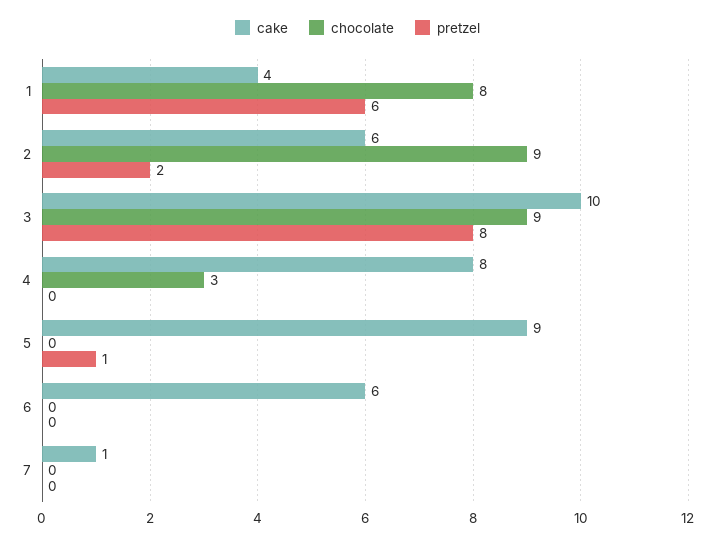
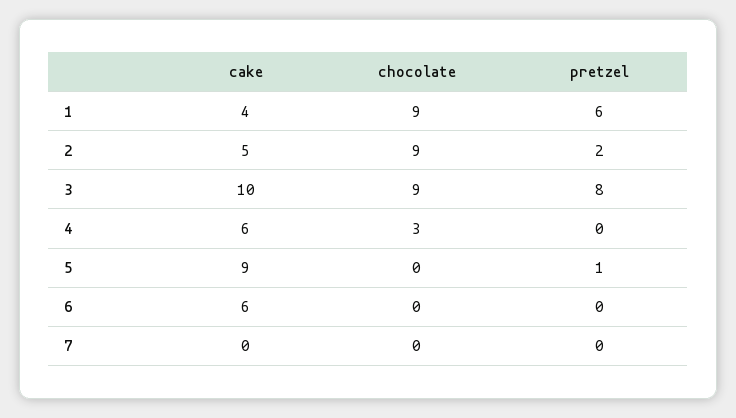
  {
    "cake": {
      "1": 4,
-     "2": 6,
+     "2": 5,
      "3": 10,
-     "4": 8,
+     "4": 6,
      "5": 9,
      "6": 6,
-     "7": 1
+     "7": 0
    },
    "chocolate": {
-     "1": 8,
+     "1": 9,
      "2": 9,
      "3": 9,
      "4": 3,
      "5": 0,
      "6": 0,
      "7": 0
    },
    "pretzel": {
      "1": 6,
      "2": 2,
      "3": 8,
      "4": 0,
      "5": 1,
      "6": 0,
      "7": 0
    }
  }

